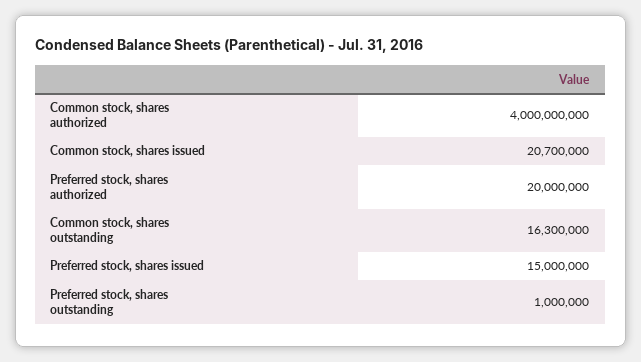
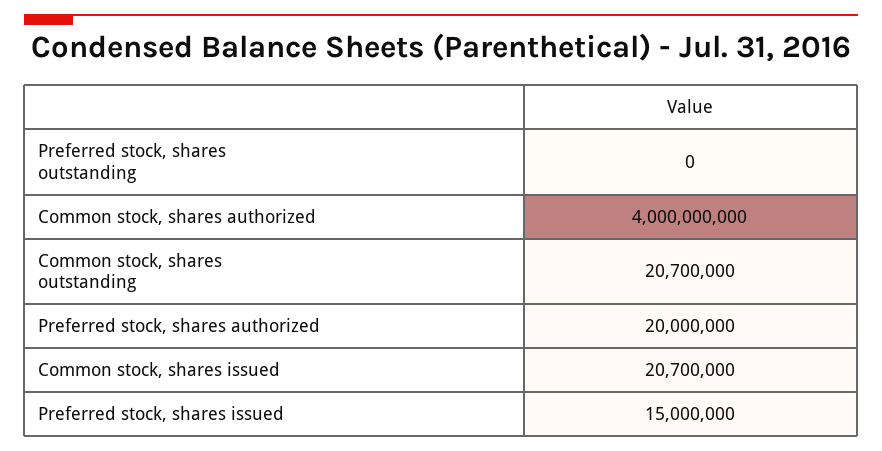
  {
    "Common stock, shares authorized": 4000000000,
    "Common stock, shares issued": 20700000,
    "Preferred stock, shares authorized": 20000000,
-   "Common stock, shares outstanding": 16300000,
+   "Common stock, shares outstanding": 20700000,
    "Preferred stock, shares issued": 15000000,
-   "Preferred stock, shares outstanding": 1000000
+   "Preferred stock, shares outstanding": 0
  }

